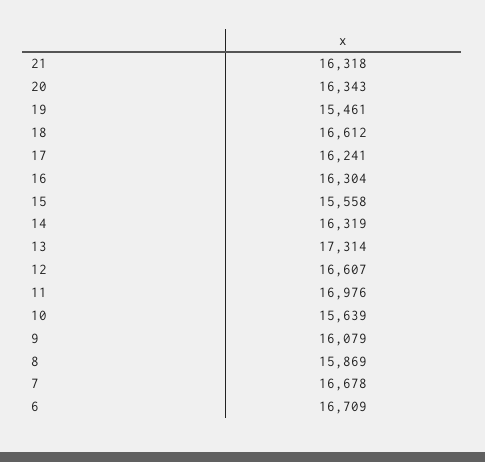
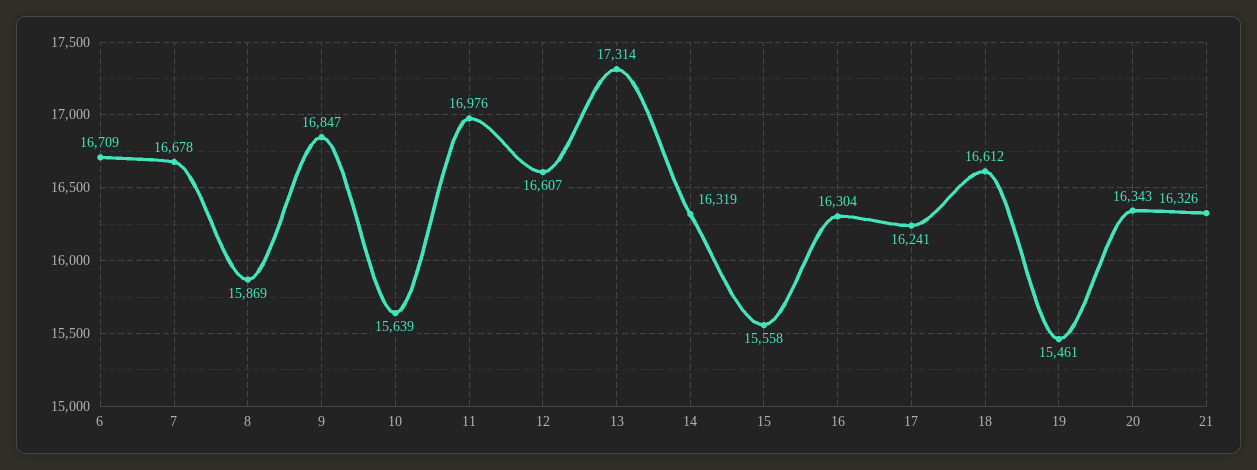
  {
-   "21": 16318,
+   "21": 16326,
    "20": 16343,
    "19": 15461,
    "18": 16612,
    "17": 16241,
    "16": 16304,
    "15": 15558,
    "14": 16319,
    "13": 17314,
    "12": 16607,
    "11": 16976,
    "10": 15639,
-   "9": 16079,
+   "9": 16847,
    "8": 15869,
    "7": 16678,
    "6": 16709
  }

